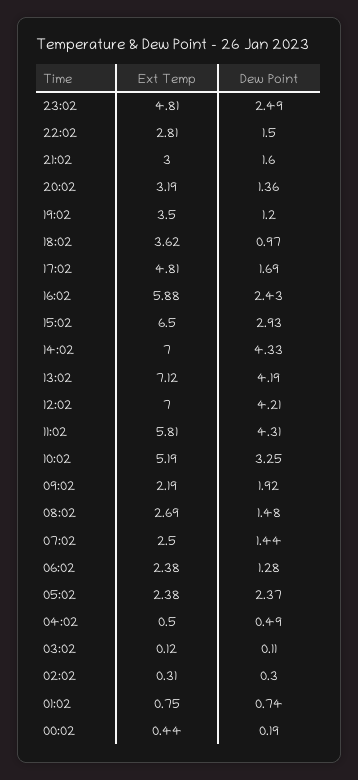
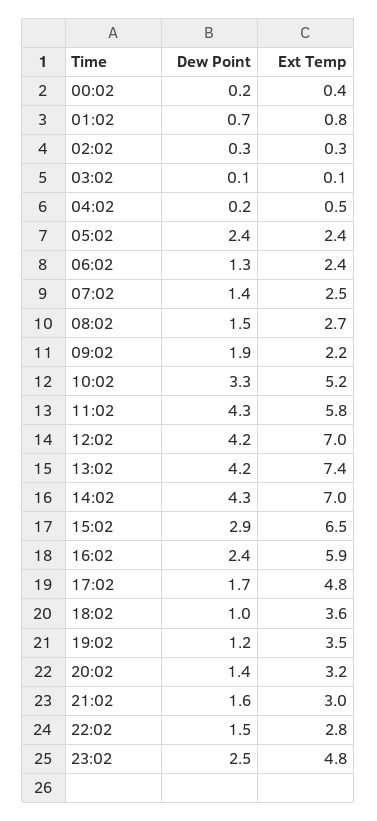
  {
    "Ext Temp": {
      "23:02": 4.81,
      "22:02": 2.81,
      "21:02": 3,
      "20:02": 3.19,
      "19:02": 3.5,
      "18:02": 3.62,
      "17:02": 4.81,
      "16:02": 5.88,
      "15:02": 6.5,
      "14:02": 7,
-     "13:02": 7.12,
+     "13:02": 7.4,
      "12:02": 7,
      "11:02": 5.81,
      "10:02": 5.19,
      "09:02": 2.19,
      "08:02": 2.69,
      "07:02": 2.5,
      "06:02": 2.38,
      "05:02": 2.38,
      "04:02": 0.5,
      "03:02": 0.12,
      "02:02": 0.31,
      "01:02": 0.75,
      "00:02": 0.44
    },
    "Dew Point": {
      "23:02": 2.49,
      "22:02": 1.5,
      "21:02": 1.6,
      "20:02": 1.36,
      "19:02": 1.2,
      "18:02": 0.97,
      "17:02": 1.69,
      "16:02": 2.43,
      "15:02": 2.93,
      "14:02": 4.33,
      "13:02": 4.19,
      "12:02": 4.21,
      "11:02": 4.31,
      "10:02": 3.25,
      "09:02": 1.92,
      "08:02": 1.48,
      "07:02": 1.44,
      "06:02": 1.28,
      "05:02": 2.37,
-     "04:02": 0.49,
+     "04:02": 0.2,
      "03:02": 0.11,
      "02:02": 0.3,
      "01:02": 0.74,
      "00:02": 0.19
    }
  }

